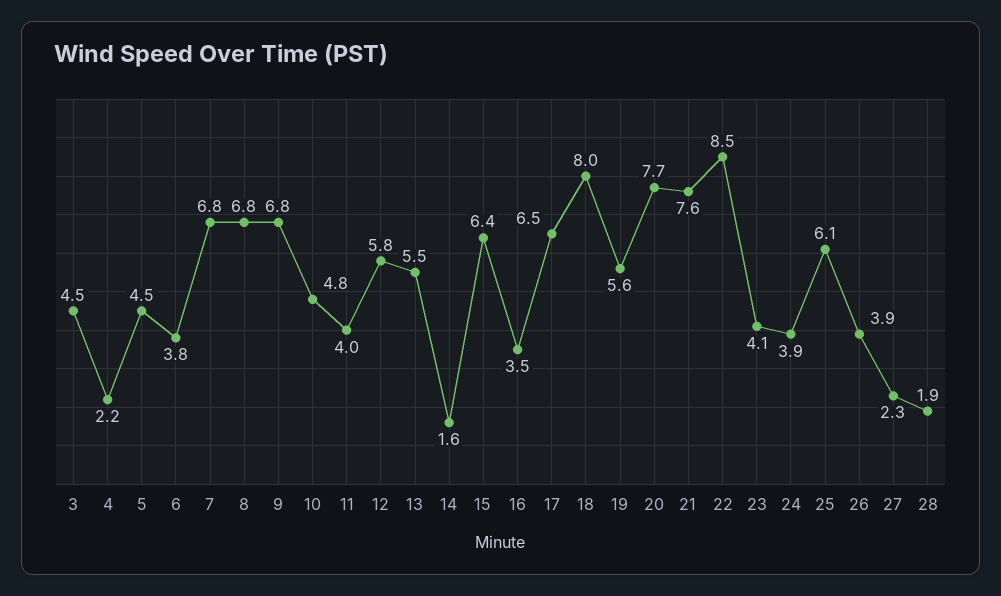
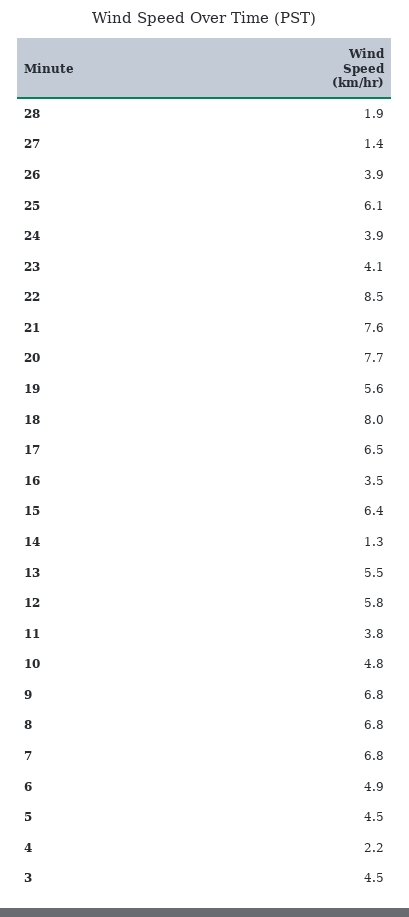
  {
    "3": 4.5,
    "4": 2.2,
    "5": 4.5,
-   "6": 3.8,
+   "6": 4.9,
    "7": 6.8,
    "8": 6.8,
    "9": 6.8,
    "10": 4.8,
-   "11": 4,
+   "11": 3.8,
    "12": 5.8,
    "13": 5.5,
-   "14": 1.6,
+   "14": 1.3,
    "15": 6.4,
    "16": 3.5,
    "17": 6.5,
    "18": 8,
    "19": 5.6,
    "20": 7.7,
    "21": 7.6,
    "22": 8.5,
    "23": 4.1,
    "24": 3.9,
    "25": 6.1,
    "26": 3.9,
-   "27": 2.3,
+   "27": 1.4,
    "28": 1.9
  }

